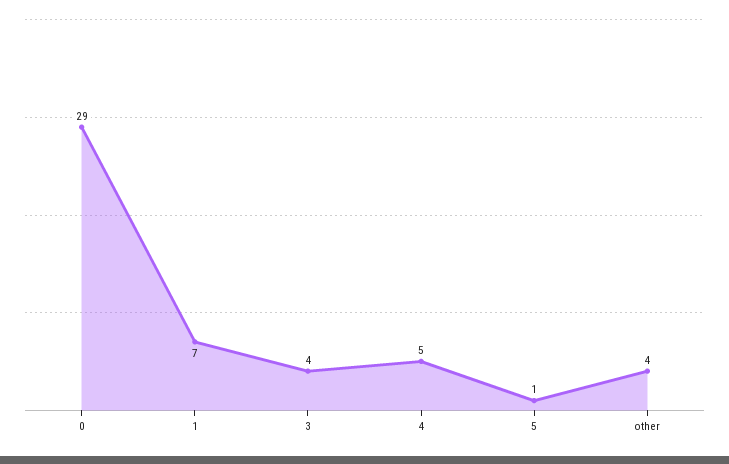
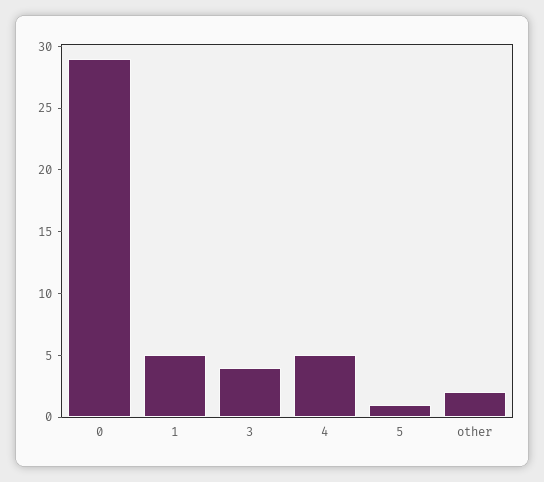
  {
    "0": 29,
-   "1": 7,
+   "1": 5,
    "3": 4,
    "4": 5,
    "5": 1,
-   "other": 4
+   "other": 2
  }

